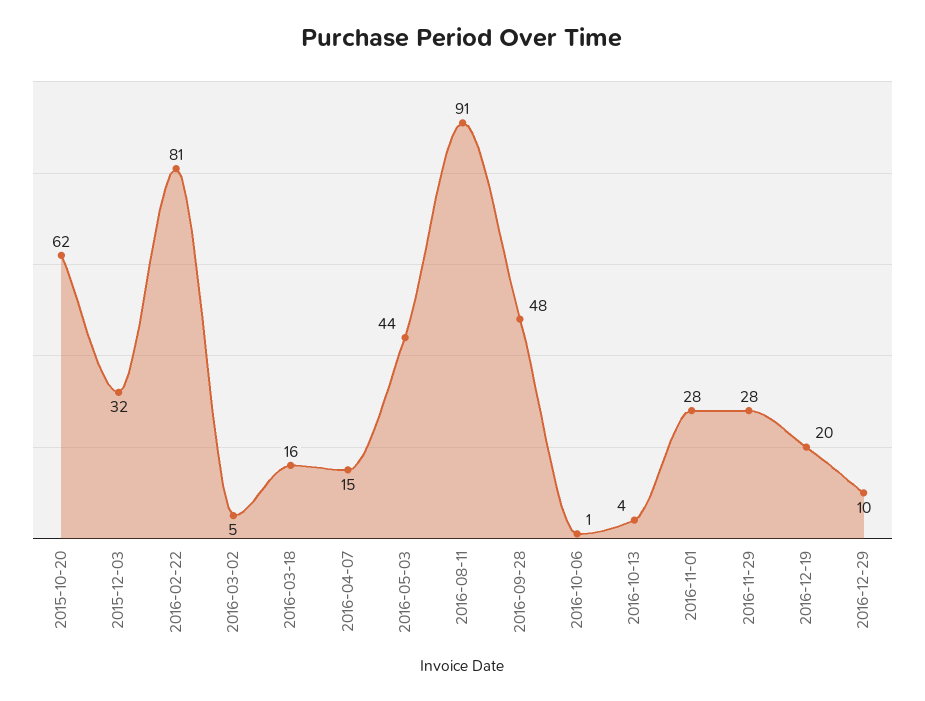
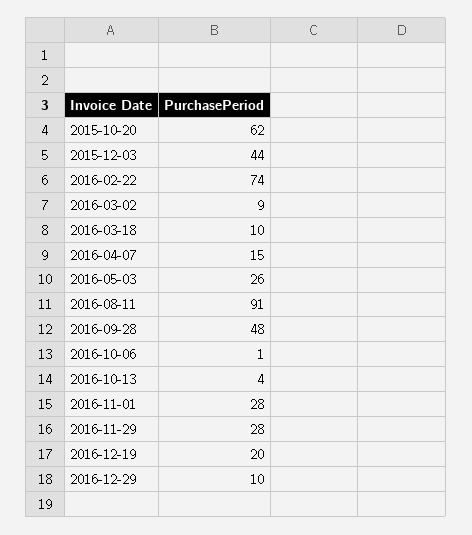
  {
    "2015-10-20": 62,
-   "2015-12-03": 32,
+   "2015-12-03": 44,
-   "2016-02-22": 81,
+   "2016-02-22": 74,
-   "2016-03-02": 5,
+   "2016-03-02": 9,
-   "2016-03-18": 16,
+   "2016-03-18": 10,
    "2016-04-07": 15,
-   "2016-05-03": 44,
+   "2016-05-03": 26,
    "2016-08-11": 91,
    "2016-09-28": 48,
    "2016-10-06": 1,
    "2016-10-13": 4,
    "2016-11-01": 28,
    "2016-11-29": 28,
    "2016-12-19": 20,
    "2016-12-29": 10
  }

